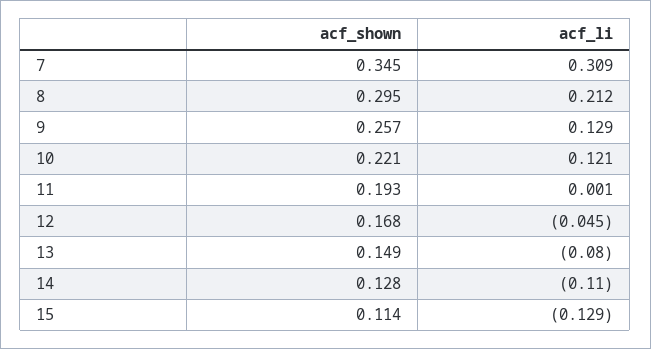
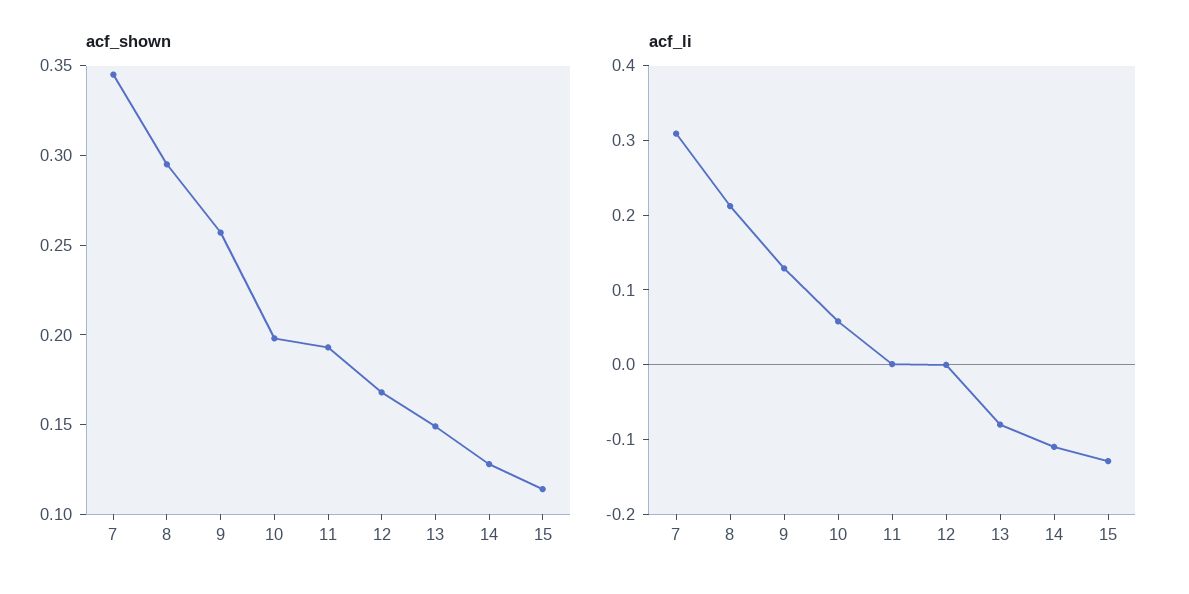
  {
    "acf_shown": {
      "7": 0.345,
      "8": 0.295,
      "9": 0.257,
-     "10": 0.221,
+     "10": 0.2,
      "11": 0.193,
      "12": 0.168,
      "13": 0.149,
      "14": 0.128,
      "15": 0.114
    },
    "acf_li": {
      "7": 0.309,
      "8": 0.212,
      "9": 0.129,
-     "10": 0.121,
+     "10": 0.06,
      "11": 0.001,
-     "12": -0.045,
+     "12": 0,
      "13": -0.08,
      "14": -0.11,
      "15": -0.129
    }
  }

